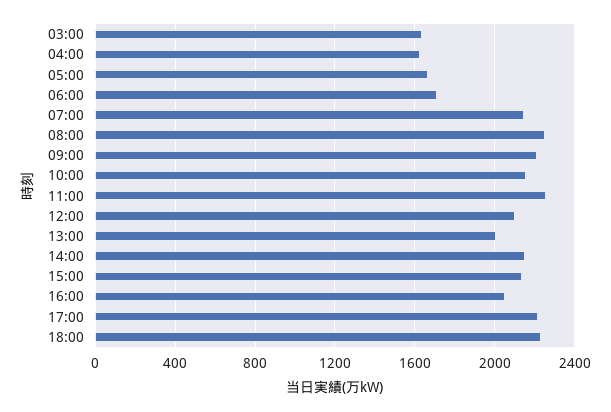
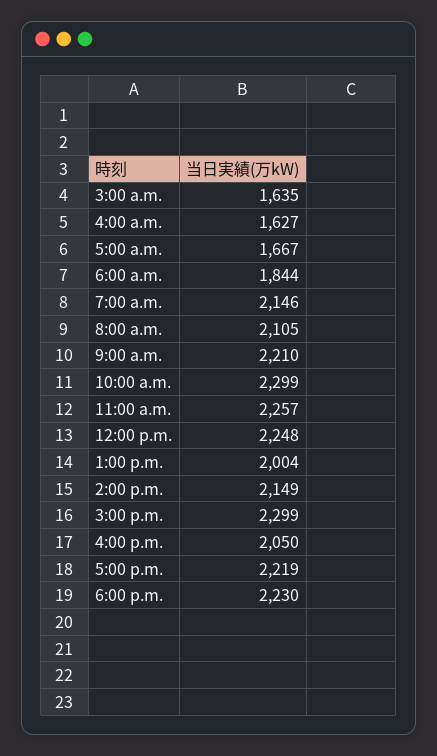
  {
    "03:00": 1635,
    "04:00": 1627,
    "05:00": 1667,
-   "06:00": 1700,
+   "06:00": 1844,
    "07:00": 2146,
-   "08:00": 2250,
+   "08:00": 2105,
    "09:00": 2210,
-   "10:00": 2150,
+   "10:00": 2299,
    "11:00": 2257,
-   "12:00": 2100,
+   "12:00": 2248,
    "13:00": 2004,
    "14:00": 2149,
-   "15:00": 2150,
+   "15:00": 2299,
    "16:00": 2050,
    "17:00": 2219,
    "18:00": 2230
  }

